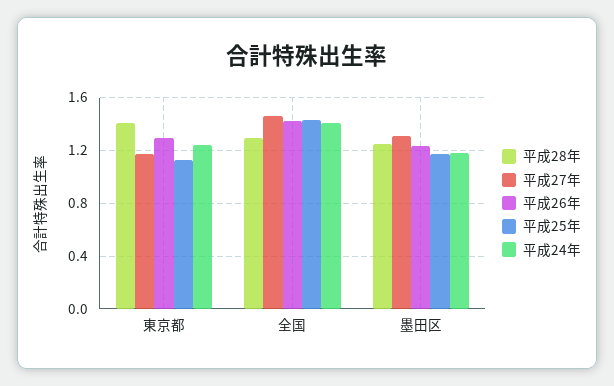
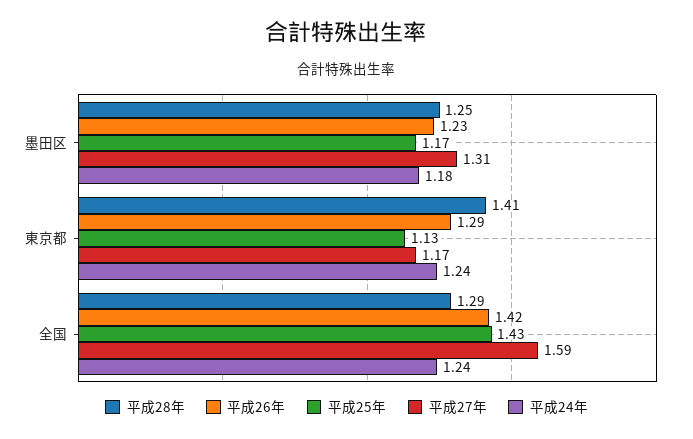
  {
    "平成28年": {
      "東京都": 1.41,
      "全国": 1.29,
      "墨田区": 1.25
    },
    "平成27年": {
      "東京都": 1.17,
-     "全国": 1.45,
+     "全国": 1.59,
      "墨田区": 1.31
    },
    "平成26年": {
      "東京都": 1.29,
      "全国": 1.42,
      "墨田区": 1.23
    },
    "平成25年": {
      "東京都": 1.13,
      "全国": 1.43,
      "墨田区": 1.17
    },
    "平成24年": {
      "東京都": 1.24,
-     "全国": 1.4,
+     "全国": 1.24,
      "墨田区": 1.18
    }
  }

